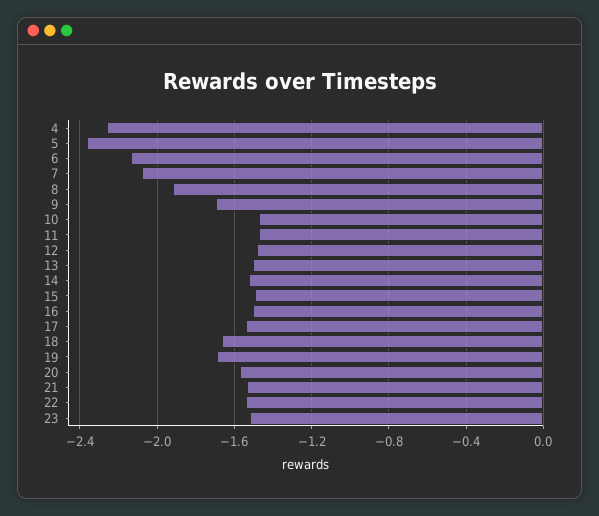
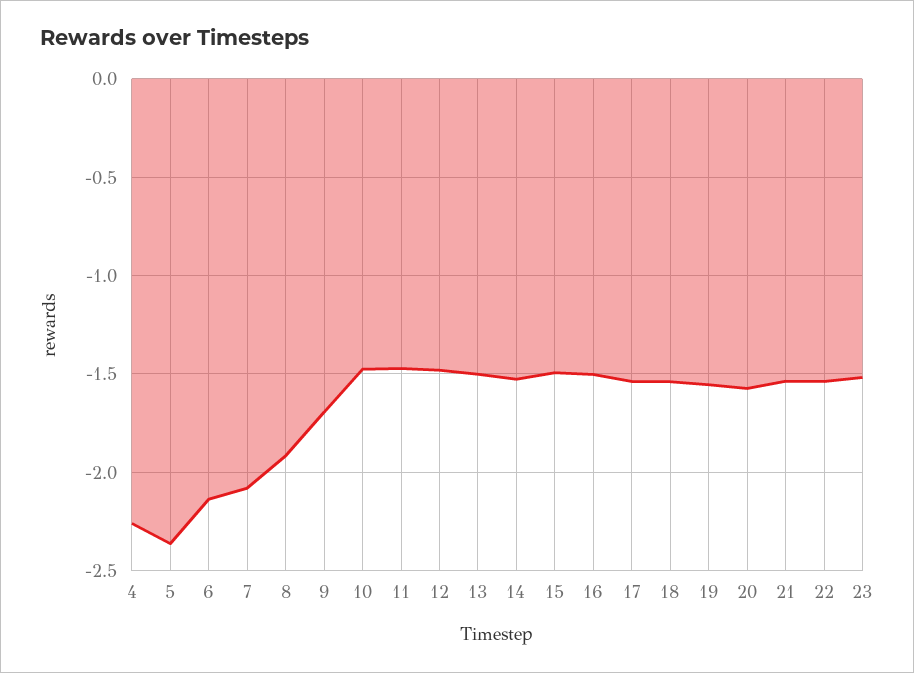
  {
    "4": -2.25,
    "5": -2.35,
    "6": -2.15,
    "7": -2.1,
    "8": -1.9,
    "9": -1.7,
    "10": -1.5,
    "11": -1.45,
    "12": -1.5,
    "13": -1.5,
    "14": -1.55,
    "15": -1.5,
    "16": -1.5,
    "17": -1.55,
-   "18": -1.65,
+   "18": -1.55,
-   "19": -1.7,
+   "19": -1.55,
    "20": -1.55,
    "21": -1.55,
    "22": -1.55,
    "23": -1.5
  }

